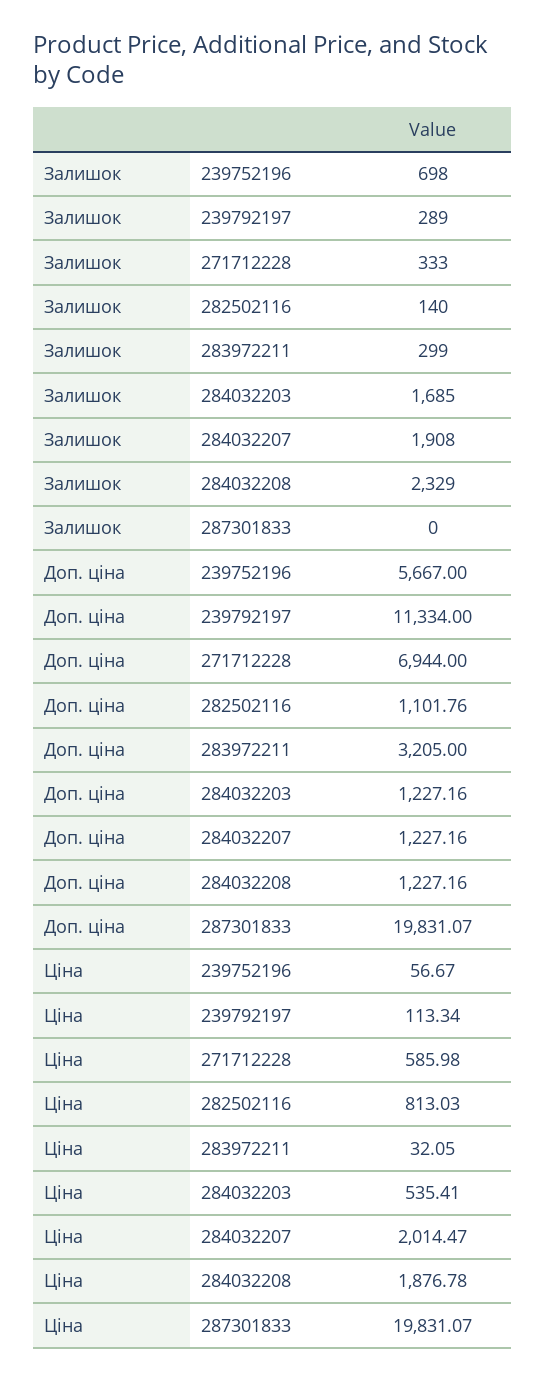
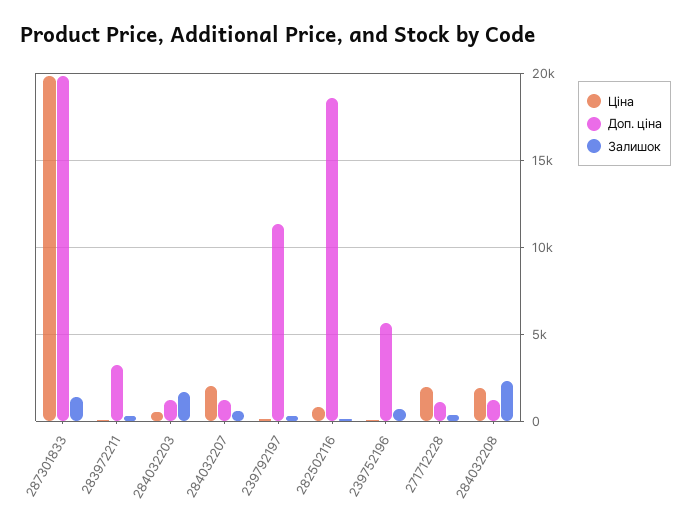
  {
    "Залишок": {
      "239752196": 698,
      "239792197": 289,
      "271712228": 333,
      "282502116": 140,
      "283972211": 299,
      "284032203": 1685,
-     "284032207": 1908,
+     "284032207": 500,
      "284032208": 2329,
-     "287301833": 0
+     "287301833": 1500
    },
    "Доп. ціна": {
      "239752196": 5667,
      "239792197": 11334,
-     "271712228": 6944,
+     "271712228": 1000,
-     "282502116": 1101.76,
+     "282502116": 18500,
      "283972211": 3205,
      "284032203": 1227.16,
      "284032207": 1227.16,
      "284032208": 1227.16,
      "287301833": 19831.07
    },
    "Ціна": {
      "239752196": 56.67,
      "239792197": 113.34,
-     "271712228": 585.98,
+     "271712228": 2000,
      "282502116": 813.03,
      "283972211": 32.05,
      "284032203": 535.41,
      "284032207": 2014.47,
      "284032208": 1876.78,
      "287301833": 19831.07
    }
  }

